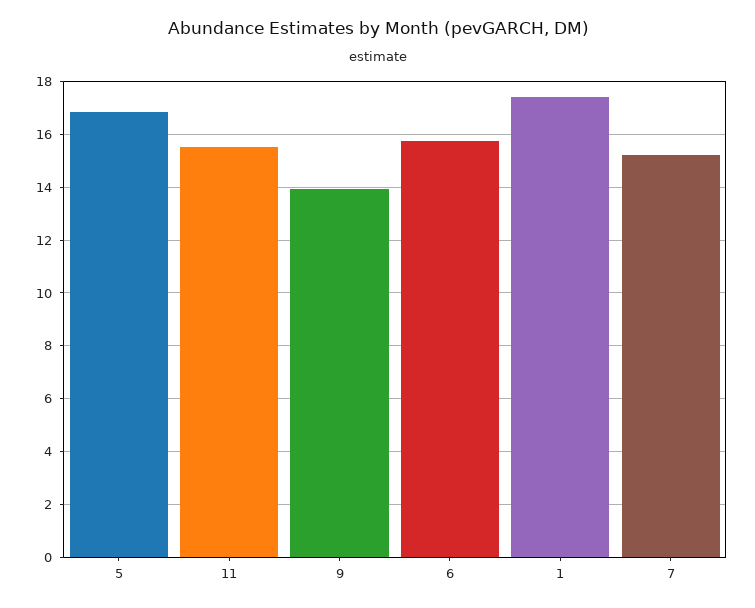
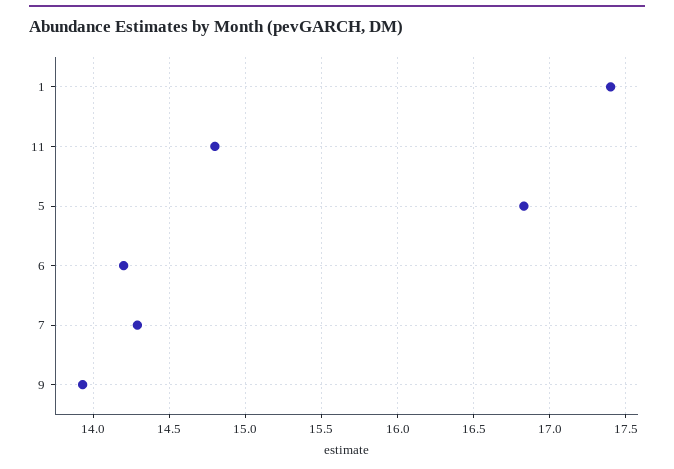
  {
    "5": 16.85,
-   "11": 15.5,
+   "11": 14.8,
    "9": 13.95,
-   "6": 15.75,
+   "6": 14.2,
    "1": 17.4,
-   "7": 15.25
+   "7": 14.3
  }

